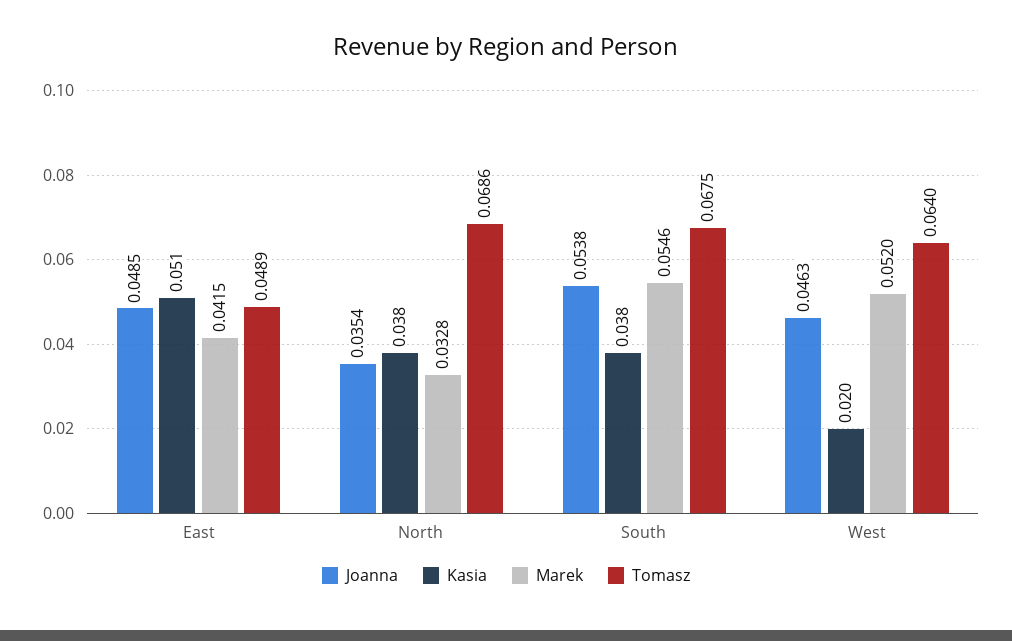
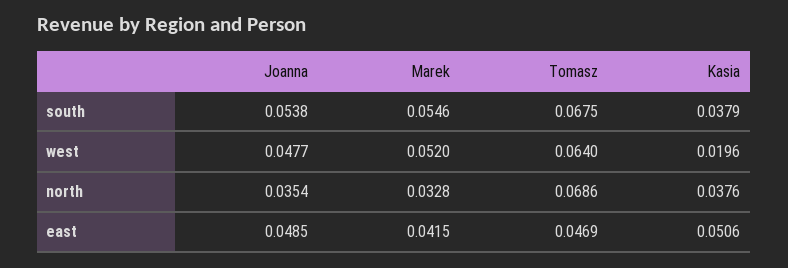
  {
    "Joanna": {
      "East": 0.0485,
      "North": 0.0354,
      "South": 0.0538,
-     "West": 0.0463
+     "West": 0.0477
    },
    "Kasia": {
      "East": 0.0506,
      "North": 0.0376,
      "South": 0.0379,
      "West": 0.0196
    },
    "Marek": {
      "East": 0.0415,
      "North": 0.0328,
      "South": 0.0546,
      "West": 0.052
    },
    "Tomasz": {
-     "East": 0.0489,
+     "East": 0.0469,
      "North": 0.0686,
      "South": 0.0675,
      "West": 0.064
    }
  }

